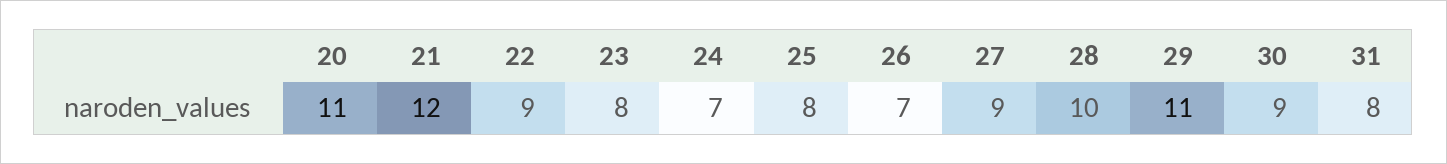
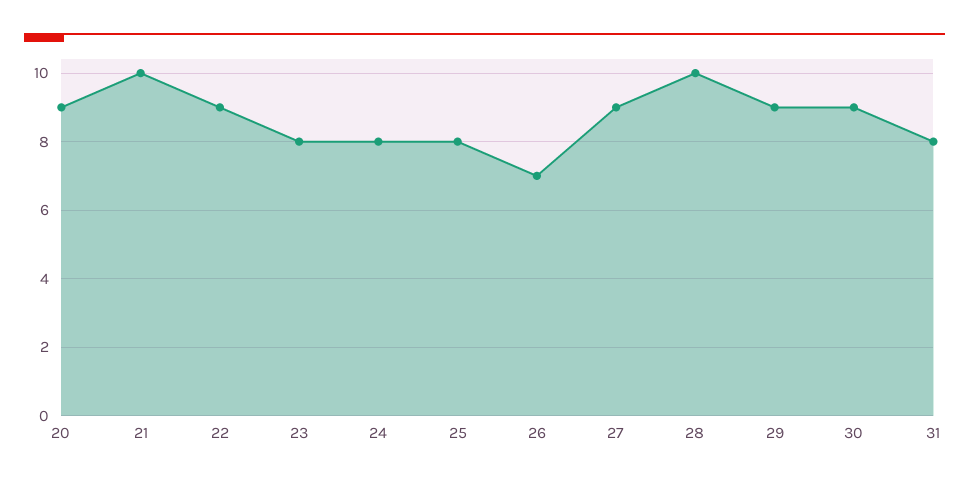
  {
-   "20": 11,
+   "20": 9,
-   "21": 12,
+   "21": 10,
    "22": 9,
    "23": 8,
-   "24": 7,
+   "24": 8,
    "25": 8,
    "26": 7,
    "27": 9,
    "28": 10,
-   "29": 11,
+   "29": 9,
    "30": 9,
    "31": 8
  }

